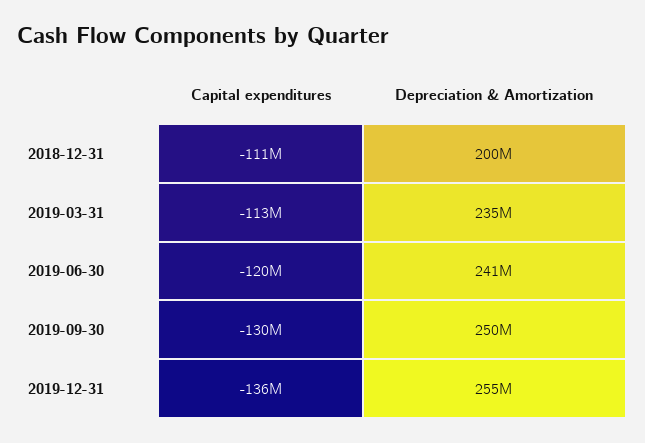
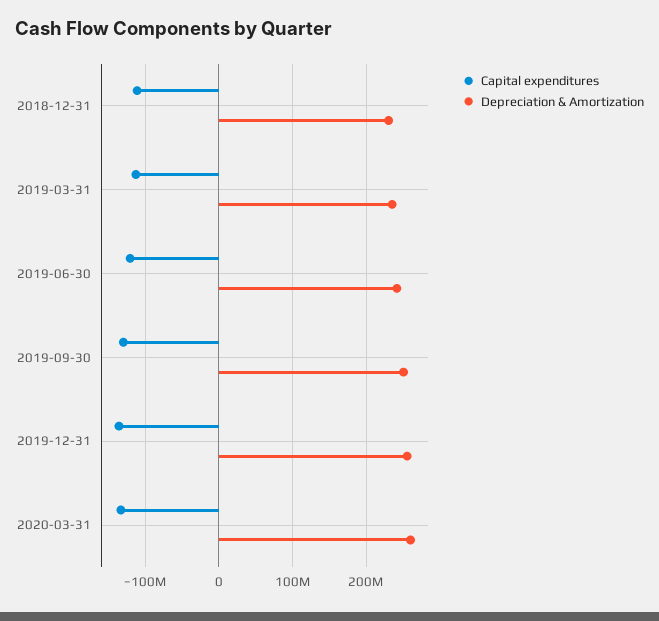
  {
    "Capital expenditures": {
      "2018-12-31": -111000000,
      "2019-03-31": -113000000,
      "2019-06-30": -120000000,
      "2019-09-30": -130000000,
-     "2019-12-31": -136000000
+     "2019-12-31": -136000000,
+     "2020-03-31": -130000000
    },
    "Depreciation & Amortization": {
-     "2018-12-31": 200000000,
+     "2018-12-31": 230000000,
      "2019-03-31": 235000000,
      "2019-06-30": 241000000,
      "2019-09-30": 250000000,
-     "2019-12-31": 255000000
+     "2019-12-31": 255000000,
+     "2020-03-31": 260000000
    }
  }

